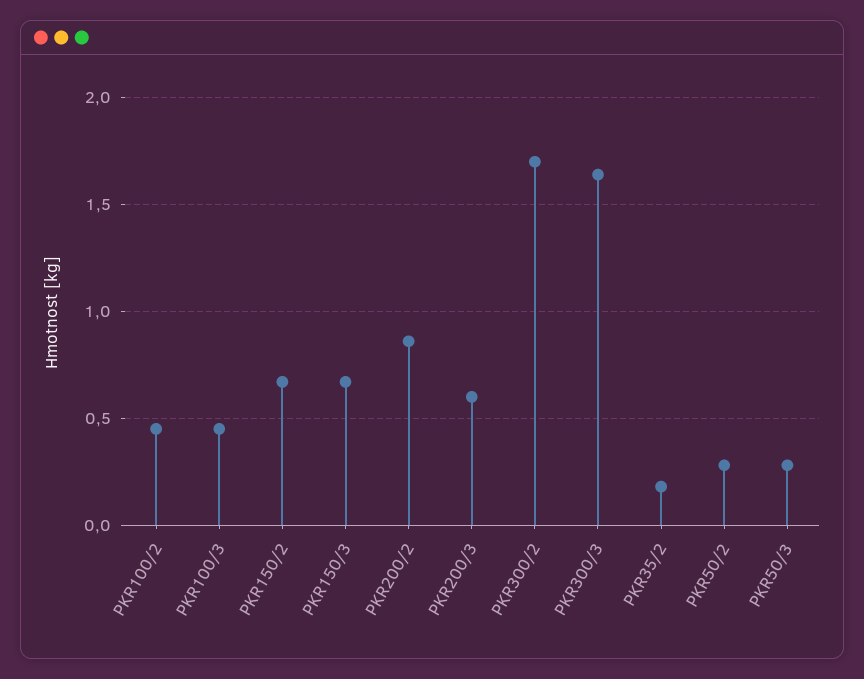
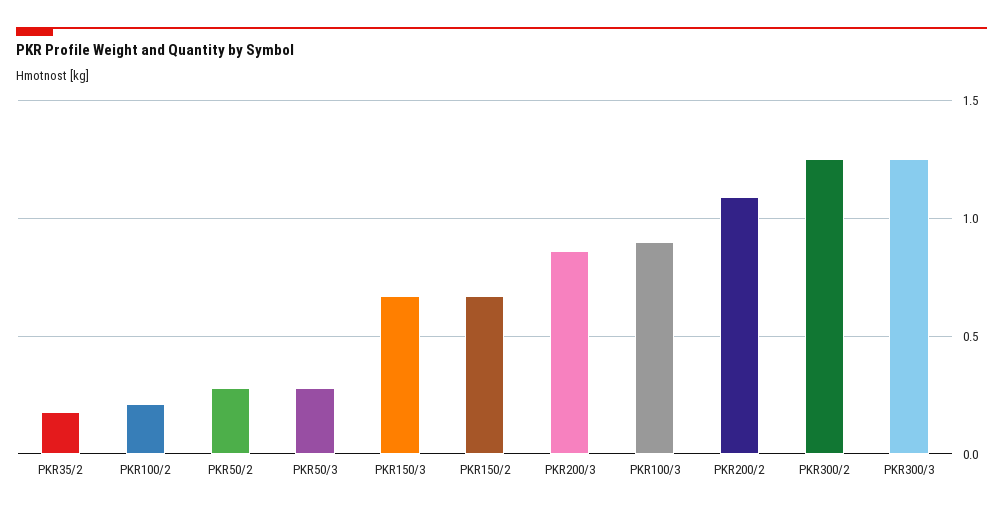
  {
-   "PKR100/2": 0.45,
+   "PKR100/2": 0.2,
-   "PKR100/3": 0.45,
+   "PKR100/3": 0.9,
    "PKR150/2": 0.65,
    "PKR150/3": 0.65,
-   "PKR200/2": 0.85,
+   "PKR200/2": 1.1,
-   "PKR200/3": 0.6,
+   "PKR200/3": 0.85,
-   "PKR300/2": 1.7,
+   "PKR300/2": 1.25,
-   "PKR300/3": 1.65,
+   "PKR300/3": 1.25,
    "PKR35/2": 0.2,
    "PKR50/2": 0.3,
    "PKR50/3": 0.3
  }

